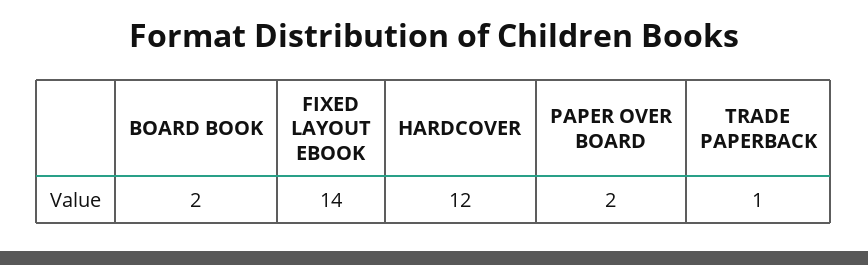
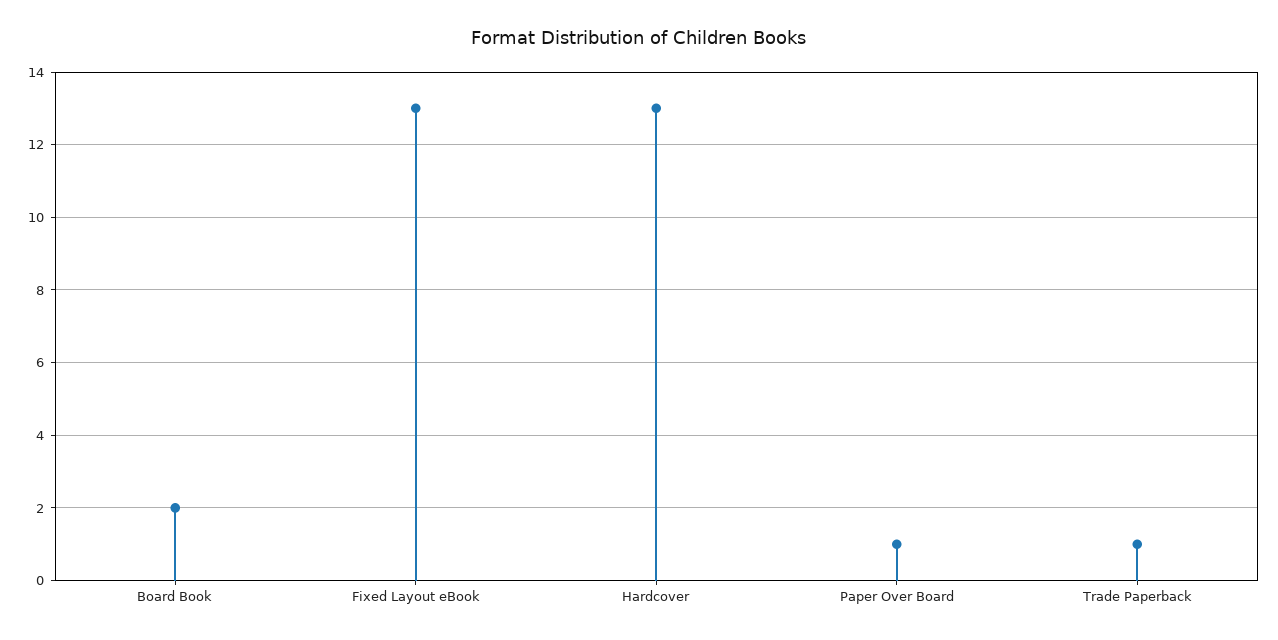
  {
    "BOARD BOOK": 2,
-   "FIXED LAYOUT EBOOK": 14,
+   "FIXED LAYOUT EBOOK": 13,
-   "HARDCOVER": 12,
+   "HARDCOVER": 13,
-   "PAPER OVER BOARD": 2,
+   "PAPER OVER BOARD": 1,
    "TRADE PAPERBACK": 1
  }

